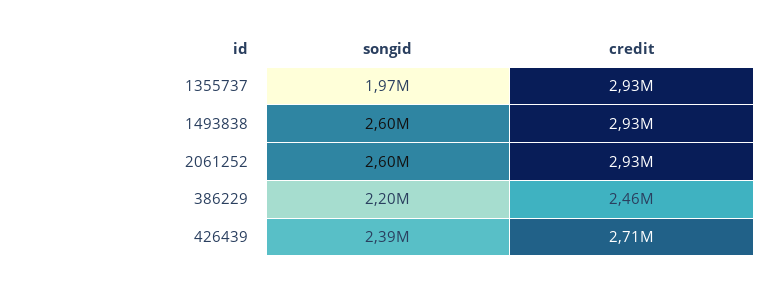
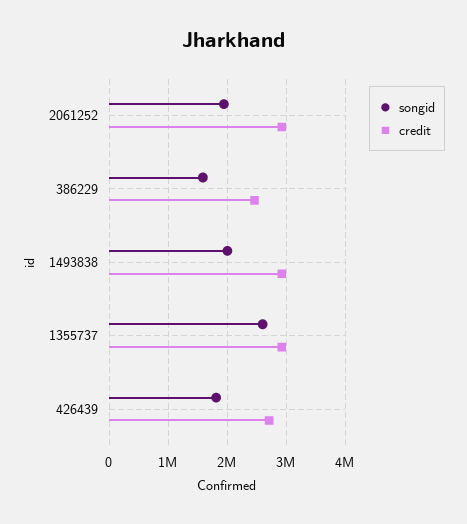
  {
    "songid": {
-     "1355737": 1970000,
+     "1355737": 2600000,
-     "1493838": 2600000,
+     "1493838": 2000000,
-     "2061252": 2600000,
+     "2061252": 2000000,
-     "386229": 2200000,
+     "386229": 1600000,
-     "426439": 2390000
+     "426439": 1800000
    },
    "credit": {
      "1355737": 2930000,
      "1493838": 2930000,
      "2061252": 2930000,
      "386229": 2460000,
      "426439": 2710000
    }
  }

